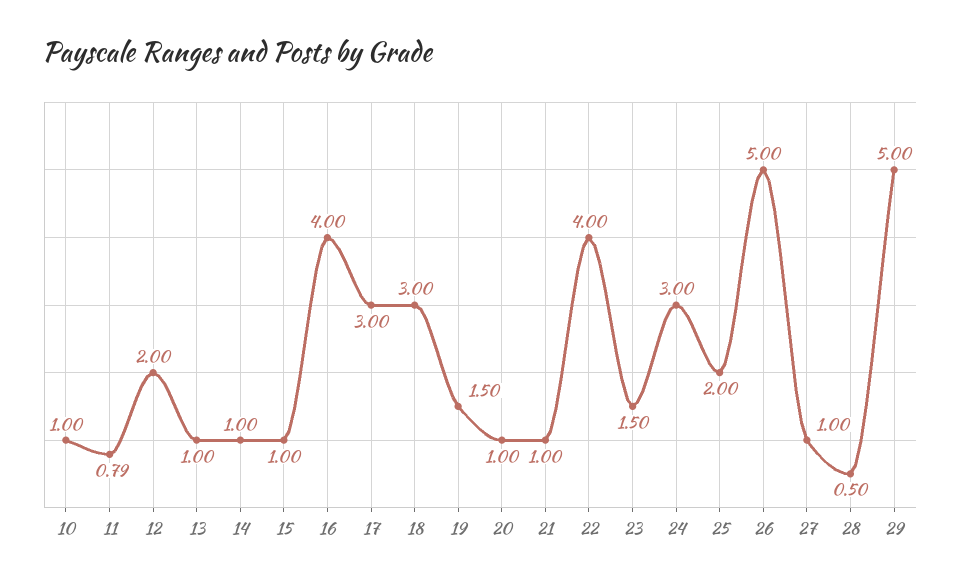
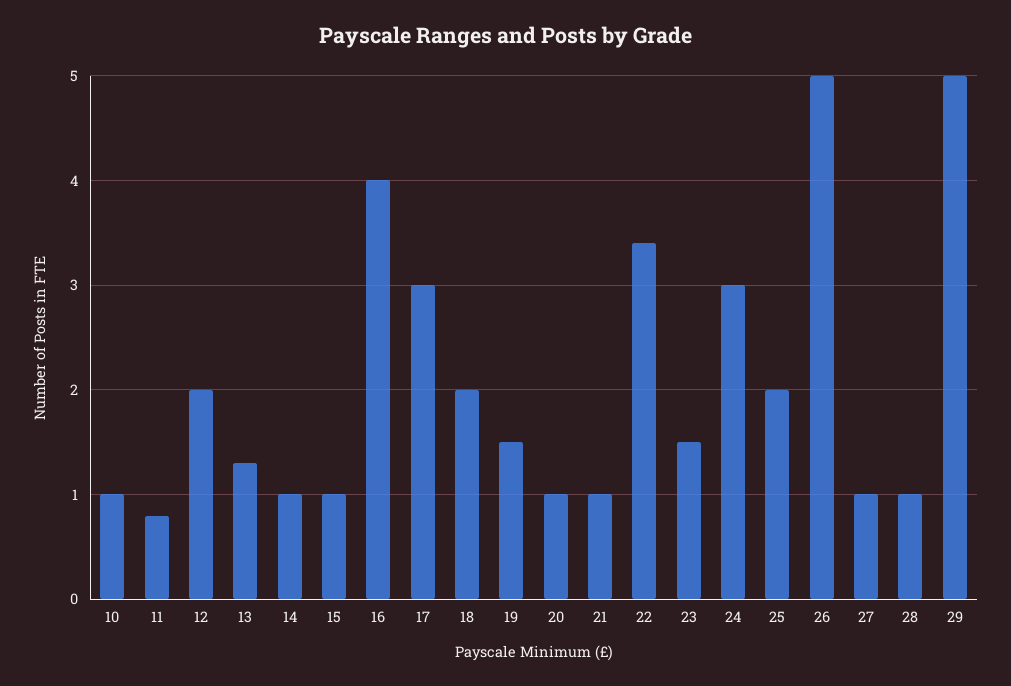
  {
    "10": 1,
    "11": 0.79,
    "12": 2,
-   "13": 1,
+   "13": 1.3,
    "14": 1,
    "15": 1,
    "16": 4,
    "17": 3,
-   "18": 3,
+   "18": 2,
    "19": 1.5,
    "20": 1,
    "21": 1,
-   "22": 4,
+   "22": 3.4,
    "23": 1.5,
    "24": 3,
    "25": 2,
    "26": 5,
    "27": 1,
-   "28": 0.5,
+   "28": 1,
    "29": 5
  }

